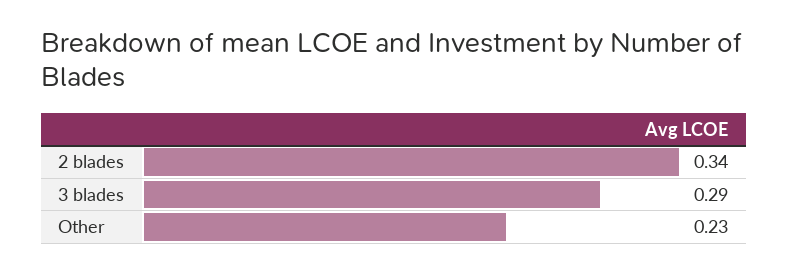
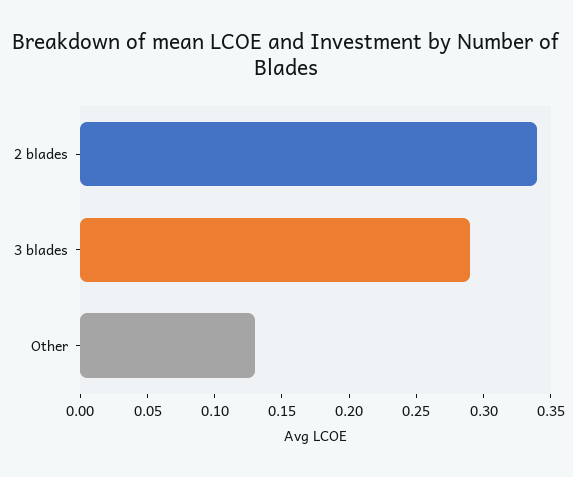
  {
    "2 blades": 0.34,
    "3 blades": 0.29,
-   "Other": 0.23
+   "Other": 0.13
  }

